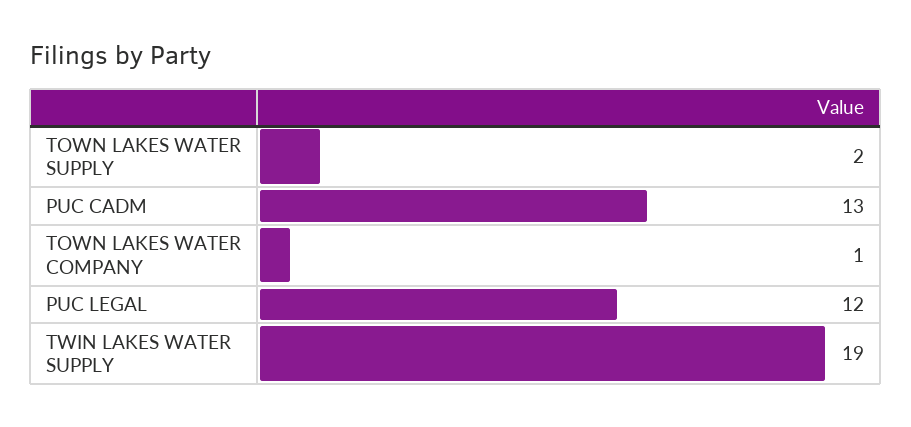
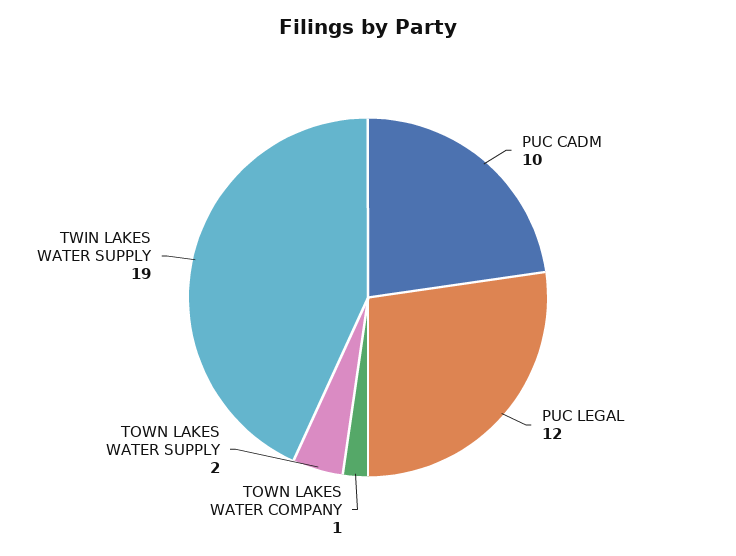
  {
    "TOWN LAKES WATER SUPPLY": 2,
-   "PUC CADM": 13,
+   "PUC CADM": 10,
    "TOWN LAKES WATER COMPANY": 1,
    "PUC LEGAL": 12,
    "TWIN LAKES WATER SUPPLY": 19
  }

